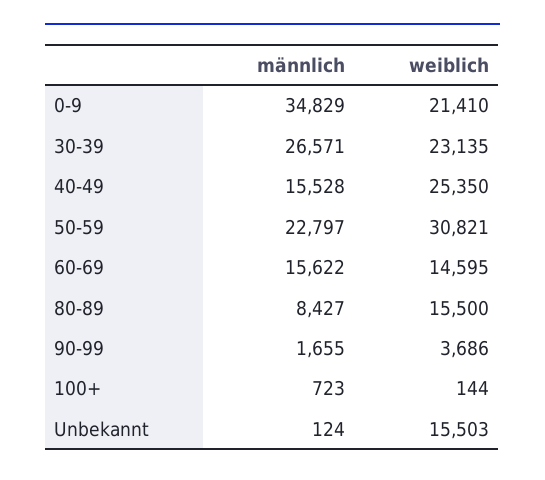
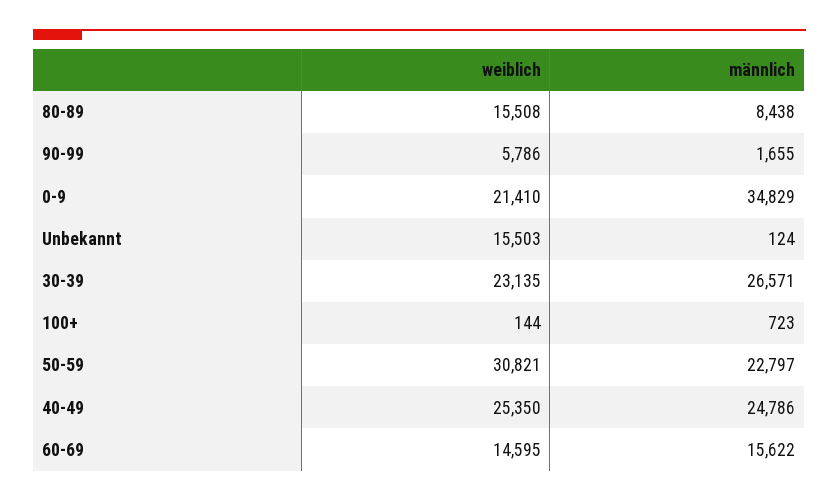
  {
    "männlich": {
      "0-9": 34829,
      "30-39": 26571,
-     "40-49": 15528,
+     "40-49": 24786,
      "50-59": 22797,
      "60-69": 15622,
-     "80-89": 8427,
+     "80-89": 8438,
      "90-99": 1655,
      "100+": 723,
      "Unbekannt": 124
    },
    "weiblich": {
      "0-9": 21410,
      "30-39": 23135,
      "40-49": 25350,
      "50-59": 30821,
      "60-69": 14595,
-     "80-89": 15500,
+     "80-89": 15508,
-     "90-99": 3686,
+     "90-99": 5786,
      "100+": 144,
      "Unbekannt": 15503
    }
  }

